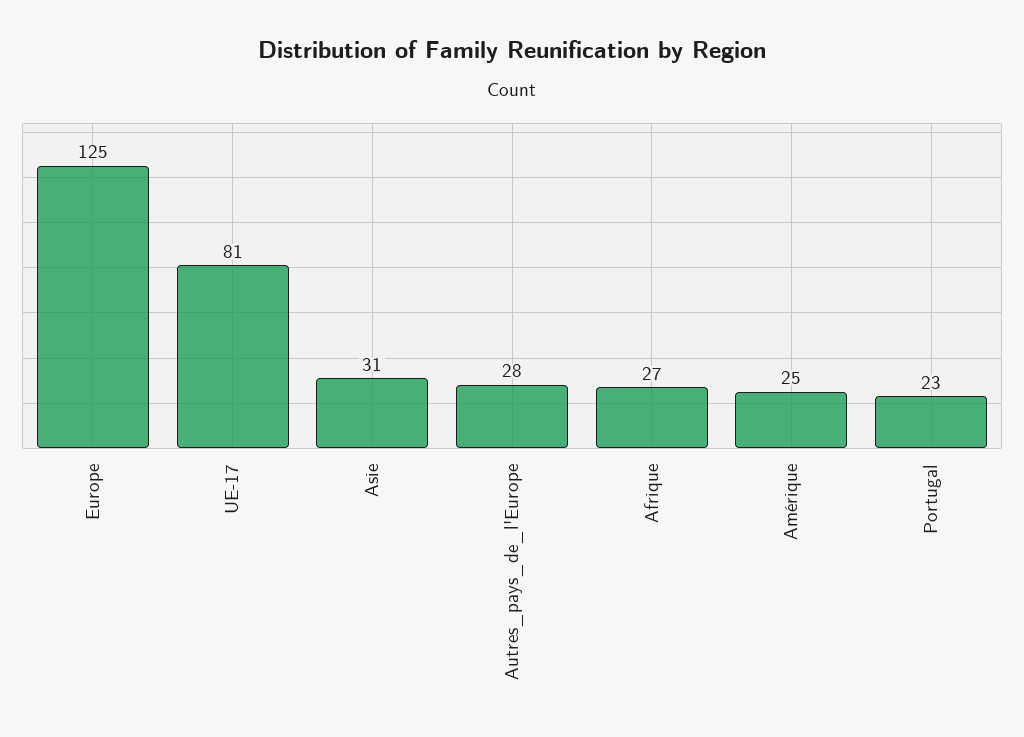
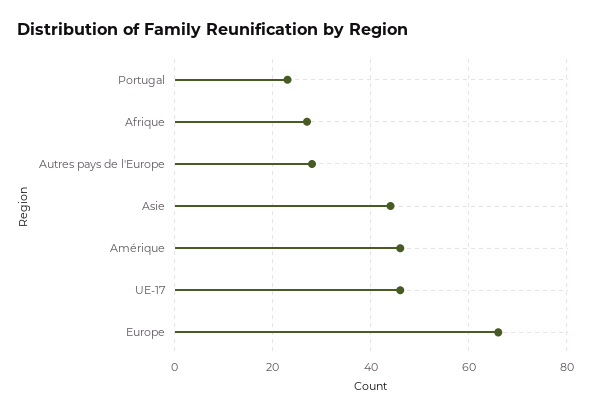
  {
-   "Europe": 125,
+   "Europe": 65,
-   "UE-17": 81,
+   "UE-17": 45,
-   "Asie": 31,
+   "Asie": 45,
    "Autres_pays_de_l'Europe": 28,
    "Afrique": 27,
-   "Amérique": 25,
+   "Amérique": 45,
    "Portugal": 23
  }

